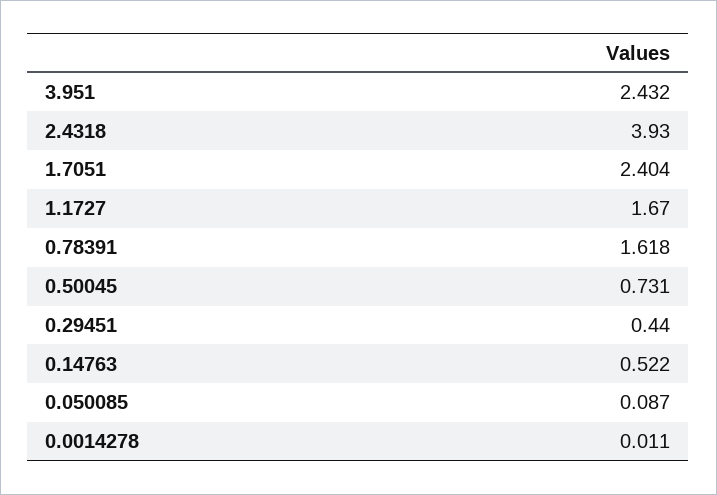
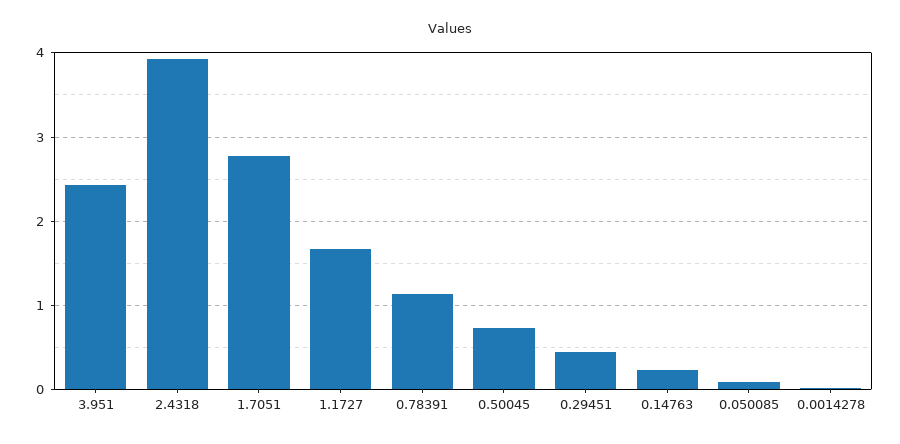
  {
    "3.951": 2.432,
    "2.4318": 3.93,
-   "1.7051": 2.404,
+   "1.7051": 2.8,
    "1.1727": 1.67,
-   "0.78391": 1.618,
+   "0.78391": 1.1,
    "0.50045": 0.731,
    "0.29451": 0.44,
-   "0.14763": 0.522,
+   "0.14763": 0.2,
    "0.050085": 0.087,
    "0.0014278": 0.011
  }

